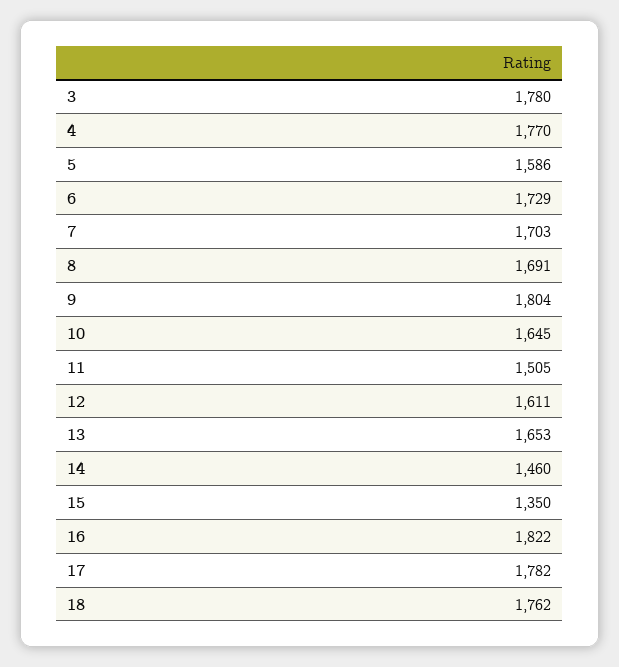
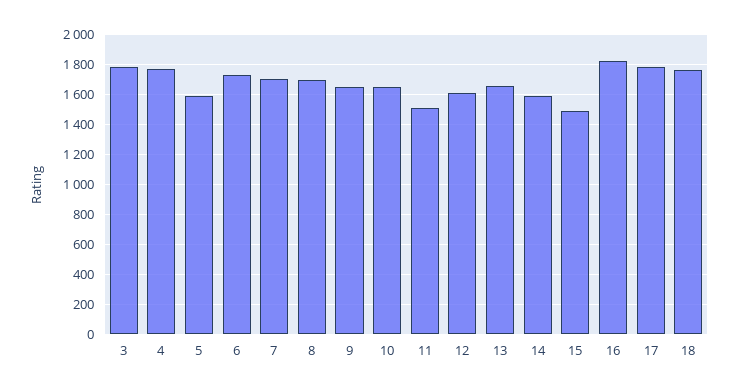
  {
    "3": 1780,
    "4": 1770,
    "5": 1586,
    "6": 1729,
    "7": 1703,
    "8": 1691,
-   "9": 1804,
+   "9": 1650,
    "10": 1645,
    "11": 1505,
    "12": 1611,
    "13": 1653,
-   "14": 1460,
+   "14": 1600,
-   "15": 1350,
+   "15": 1500,
    "16": 1822,
    "17": 1782,
    "18": 1762
  }

